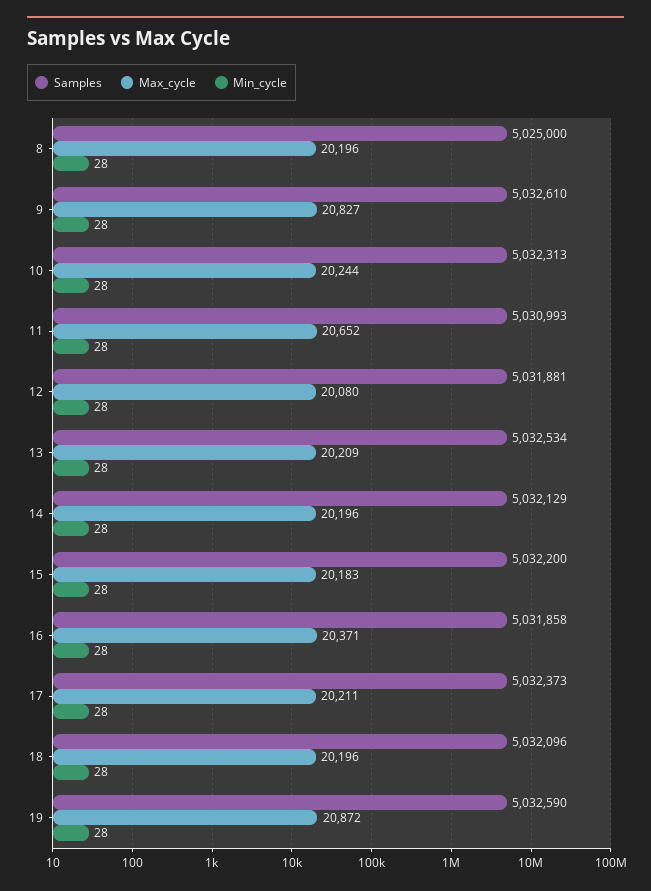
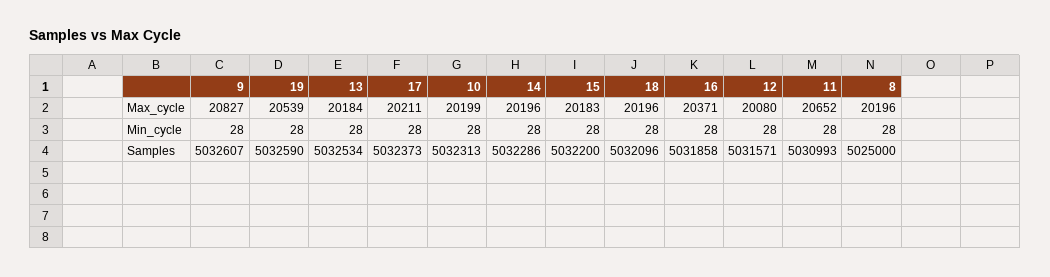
  {
    "Samples": {
      "8": 5025000,
-     "9": 5032610,
+     "9": 5032607,
      "10": 5032313,
      "11": 5030993,
-     "12": 5031881,
+     "12": 5031571,
      "13": 5032534,
-     "14": 5032129,
+     "14": 5032286,
      "15": 5032200,
      "16": 5031858,
      "17": 5032373,
      "18": 5032096,
      "19": 5032590
    },
    "Max_cycle": {
      "8": 20196,
      "9": 20827,
-     "10": 20244,
+     "10": 20199,
      "11": 20652,
      "12": 20080,
-     "13": 20209,
+     "13": 20184,
      "14": 20196,
      "15": 20183,
      "16": 20371,
      "17": 20211,
      "18": 20196,
-     "19": 20872
+     "19": 20539
    },
    "Min_cycle": {
      "8": 28,
      "9": 28,
      "10": 28,
      "11": 28,
      "12": 28,
      "13": 28,
      "14": 28,
      "15": 28,
      "16": 28,
      "17": 28,
      "18": 28,
      "19": 28
    }
  }

